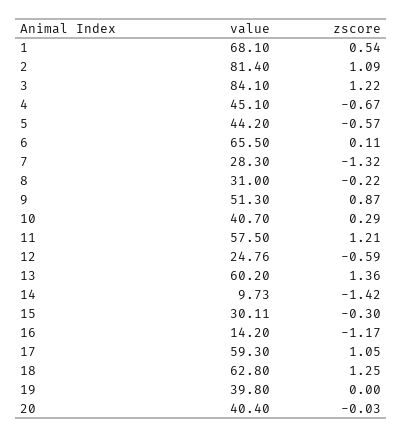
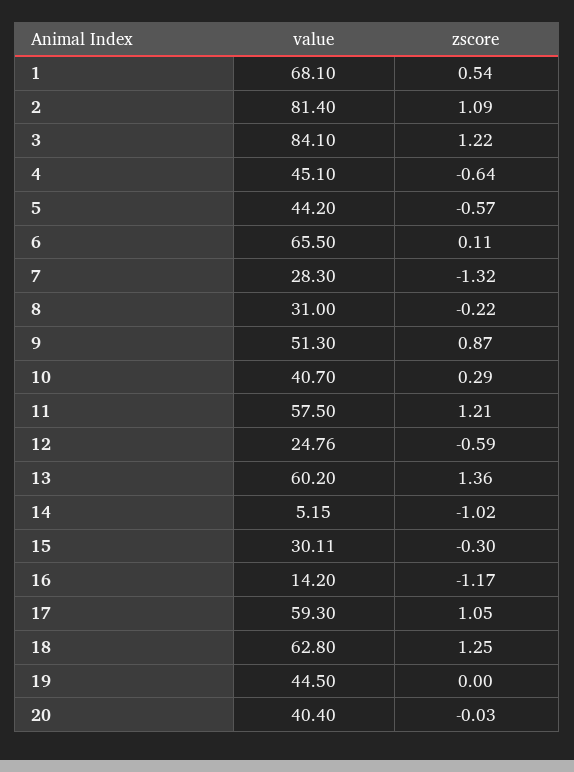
  {
    "value": {
      "1": 68.1,
      "2": 81.4,
      "3": 84.1,
      "4": 45.1,
      "5": 44.2,
      "6": 65.5,
      "7": 28.3,
      "8": 31,
      "9": 51.3,
      "10": 40.7,
      "11": 57.5,
      "12": 24.76,
      "13": 60.2,
-     "14": 9.73,
+     "14": 5.15,
      "15": 30.11,
      "16": 14.2,
      "17": 59.3,
      "18": 62.8,
-     "19": 39.8,
+     "19": 44.5,
      "20": 40.4
    },
    "zscore": {
      "1": 0.54,
      "2": 1.09,
      "3": 1.22,
-     "4": -0.67,
+     "4": -0.64,
      "5": -0.57,
      "6": 0.11,
      "7": -1.32,
      "8": -0.22,
      "9": 0.87,
      "10": 0.29,
      "11": 1.21,
      "12": -0.59,
      "13": 1.36,
-     "14": -1.42,
+     "14": -1.02,
      "15": -0.3,
      "16": -1.17,
      "17": 1.05,
      "18": 1.25,
      "19": 0,
      "20": -0.03
    }
  }

